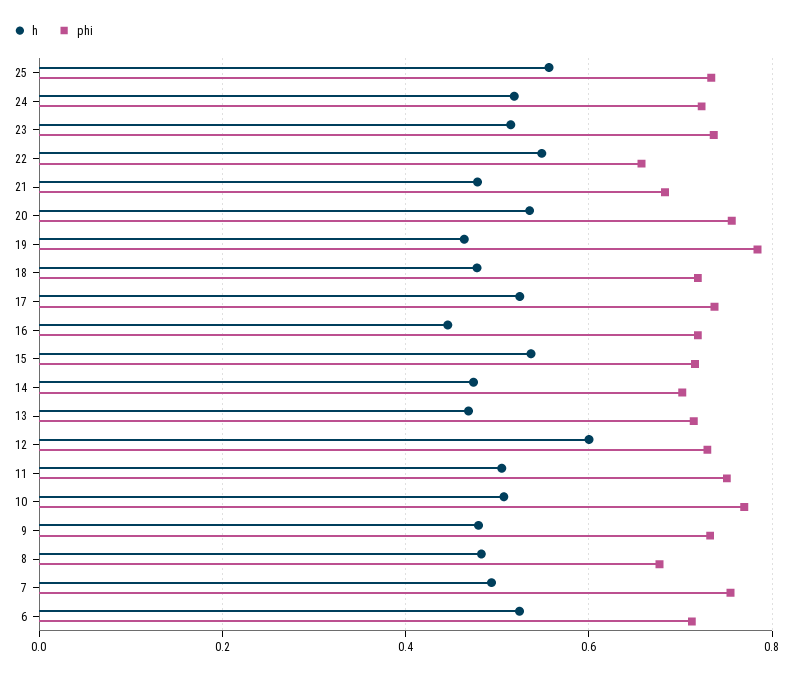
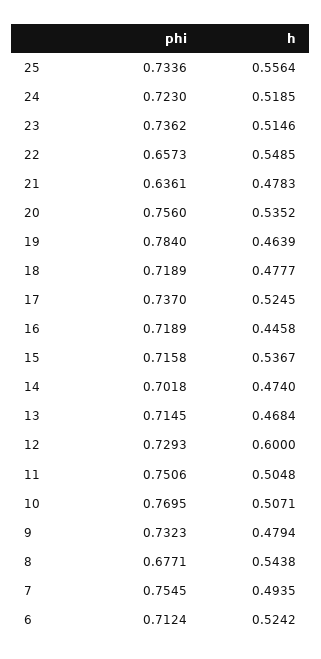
  {
    "h": {
      "25": 0.5564,
      "24": 0.5185,
      "23": 0.5146,
      "22": 0.5485,
      "21": 0.4783,
      "20": 0.5352,
      "19": 0.4639,
      "18": 0.4777,
      "17": 0.5245,
      "16": 0.4458,
      "15": 0.5367,
      "14": 0.474,
      "13": 0.4684,
      "12": 0.6,
      "11": 0.5048,
      "10": 0.5071,
      "9": 0.4794,
-     "8": 0.48,
+     "8": 0.5438,
      "7": 0.4935,
      "6": 0.5242
    },
    "phi": {
      "25": 0.7336,
      "24": 0.723,
      "23": 0.7362,
      "22": 0.6573,
-     "21": 0.68,
+     "21": 0.6361,
      "20": 0.756,
      "19": 0.784,
      "18": 0.7189,
      "17": 0.737,
      "16": 0.7189,
      "15": 0.7158,
      "14": 0.7018,
      "13": 0.7145,
      "12": 0.7293,
      "11": 0.7506,
      "10": 0.7695,
      "9": 0.7323,
      "8": 0.6771,
      "7": 0.7545,
      "6": 0.7124
    }
  }

